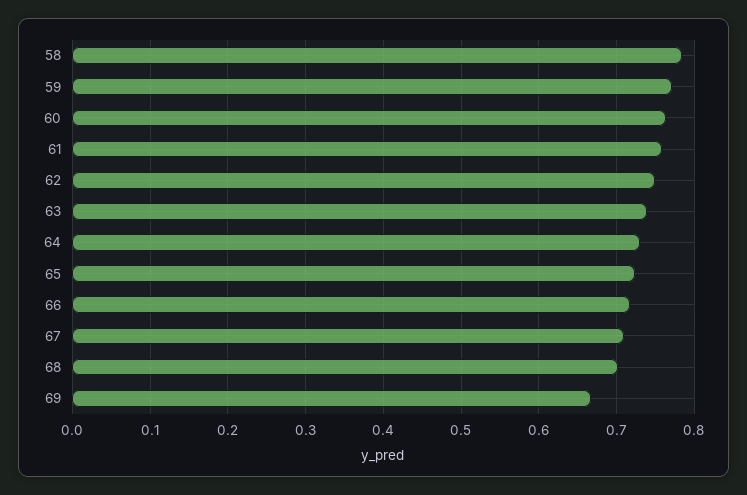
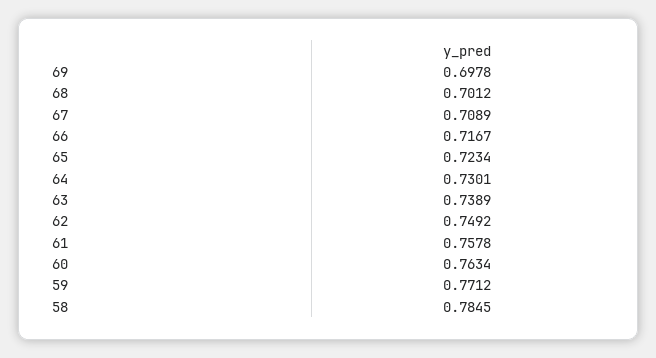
  {
    "58": 0.7845,
    "59": 0.7712,
    "60": 0.7634,
    "61": 0.7578,
    "62": 0.7492,
    "63": 0.7389,
    "64": 0.7301,
    "65": 0.7234,
    "66": 0.7167,
    "67": 0.7089,
    "68": 0.7012,
-   "69": 0.67
+   "69": 0.6978
  }

